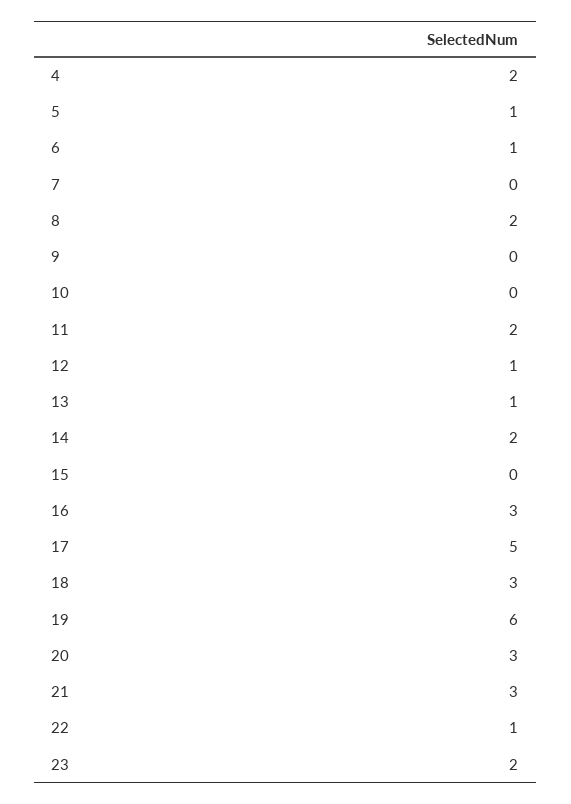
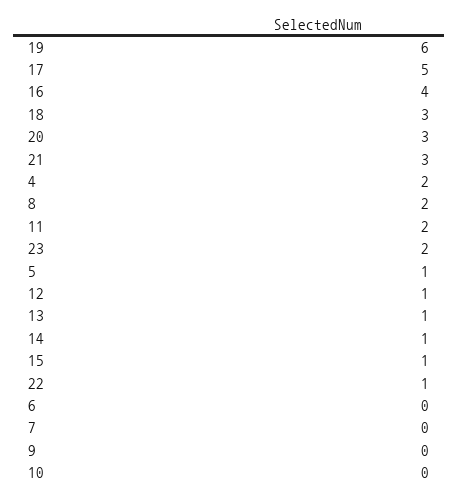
  {
    "4": 2,
    "5": 1,
-   "6": 1,
+   "6": 0,
    "7": 0,
    "8": 2,
    "9": 0,
    "10": 0,
    "11": 2,
    "12": 1,
    "13": 1,
-   "14": 2,
+   "14": 1,
-   "15": 0,
+   "15": 1,
-   "16": 3,
+   "16": 4,
    "17": 5,
    "18": 3,
    "19": 6,
    "20": 3,
    "21": 3,
    "22": 1,
    "23": 2
  }

